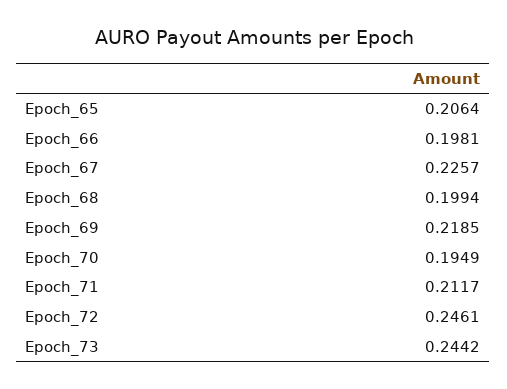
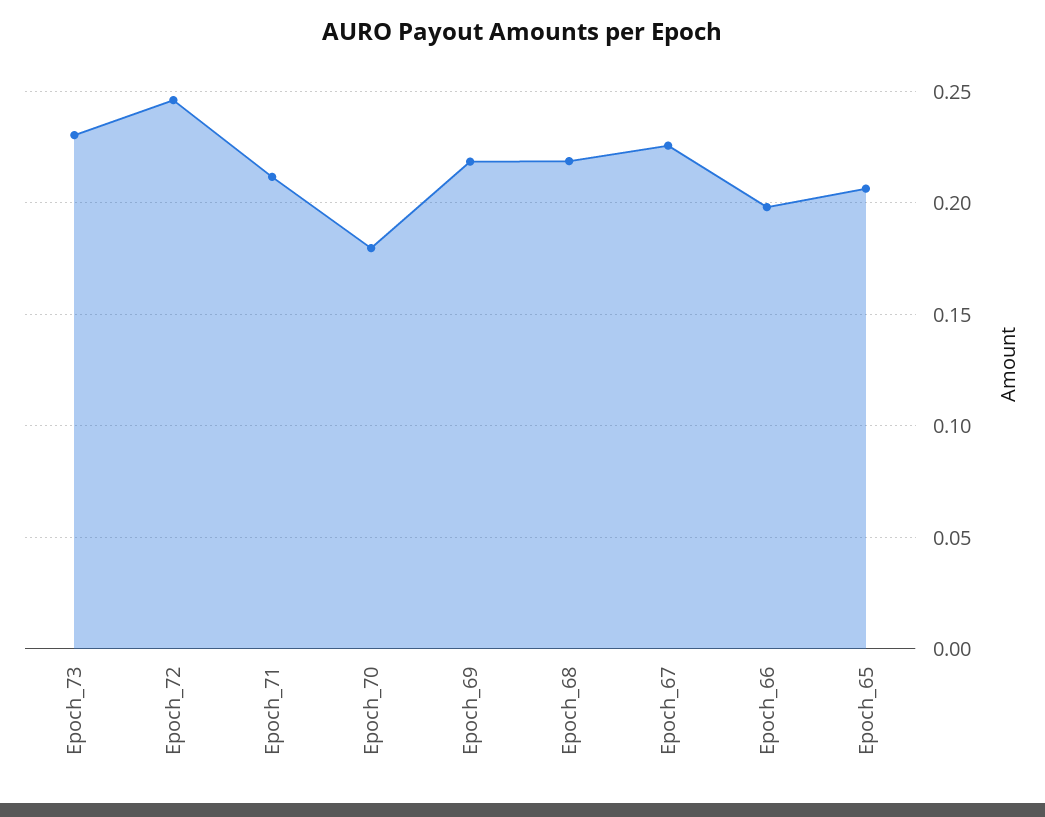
  {
    "Epoch_65": 0.2064,
    "Epoch_66": 0.1981,
    "Epoch_67": 0.2257,
-   "Epoch_68": 0.1994,
+   "Epoch_68": 0.22,
    "Epoch_69": 0.2185,
-   "Epoch_70": 0.1949,
+   "Epoch_70": 0.18,
    "Epoch_71": 0.2117,
    "Epoch_72": 0.2461,
-   "Epoch_73": 0.2442
+   "Epoch_73": 0.23
  }

